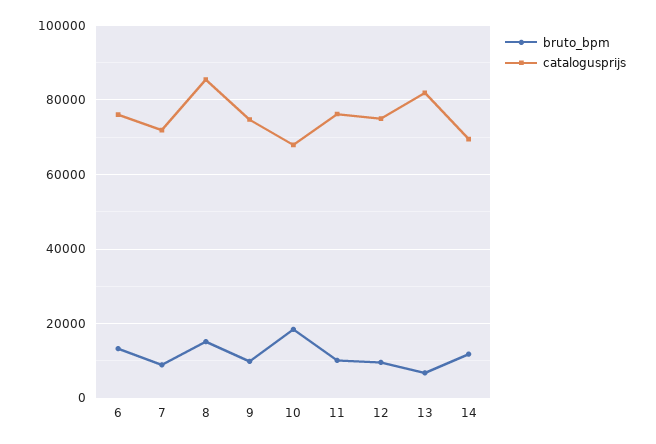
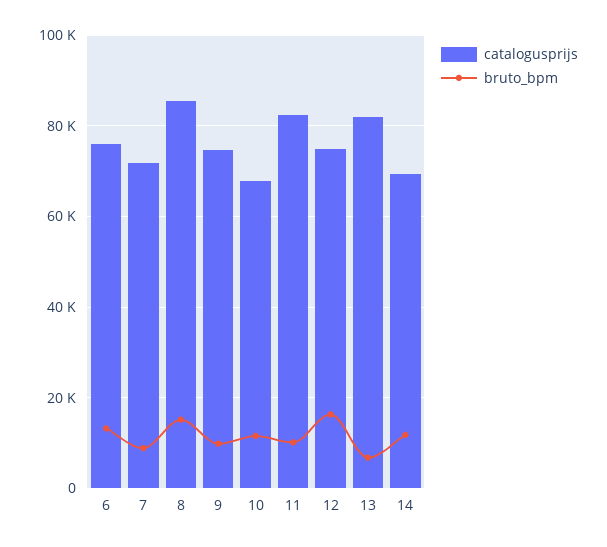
  {
    "bruto_bpm": {
      "6": 14000,
      "7": 8000,
      "8": 16000,
      "9": 10000,
-     "10": 18000,
+     "10": 12000,
      "11": 10000,
-     "12": 10000,
+     "12": 16000,
      "13": 6000,
      "14": 12000
    },
    "catalogusprijs": {
      "6": 76000,
      "7": 72000,
      "8": 86000,
      "9": 74000,
      "10": 68000,
-     "11": 76000,
+     "11": 82000,
      "12": 76000,
      "13": 82000,
      "14": 70000
    }
  }

